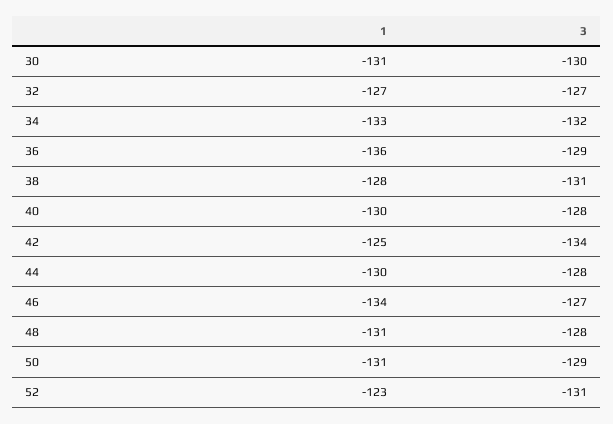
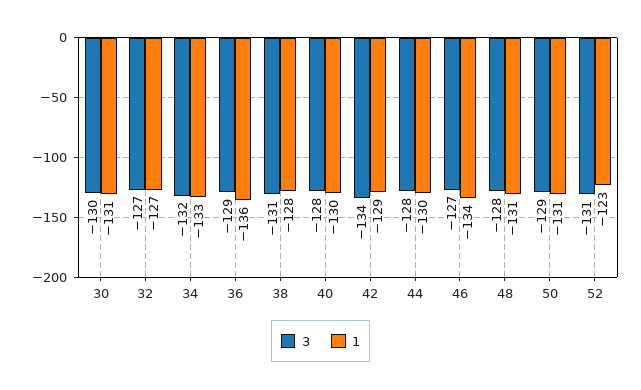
  {
    "1": {
      "30": -131,
      "32": -127,
      "34": -133,
      "36": -136,
      "38": -128,
      "40": -130,
-     "42": -125,
+     "42": -129,
      "44": -130,
      "46": -134,
      "48": -131,
      "50": -131,
      "52": -123
    },
    "3": {
      "30": -130,
      "32": -127,
      "34": -132,
      "36": -129,
      "38": -131,
      "40": -128,
      "42": -134,
      "44": -128,
      "46": -127,
      "48": -128,
      "50": -129,
      "52": -131
    }
  }

